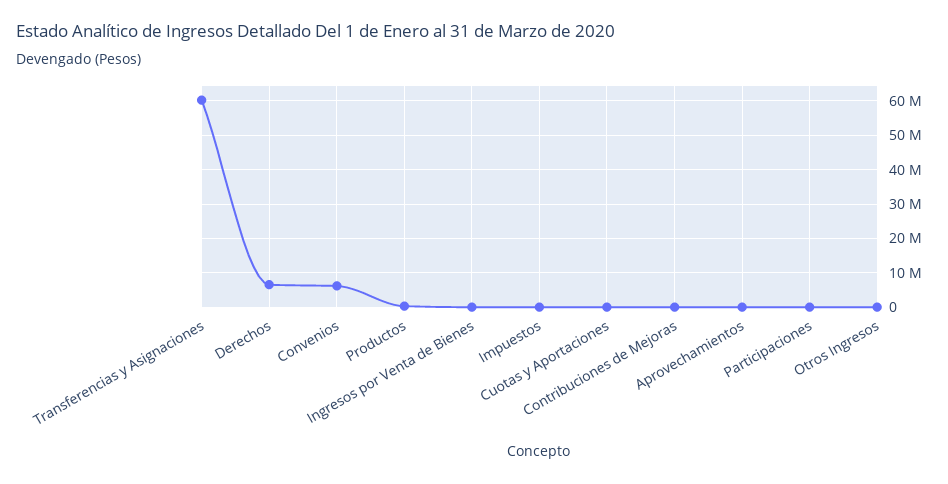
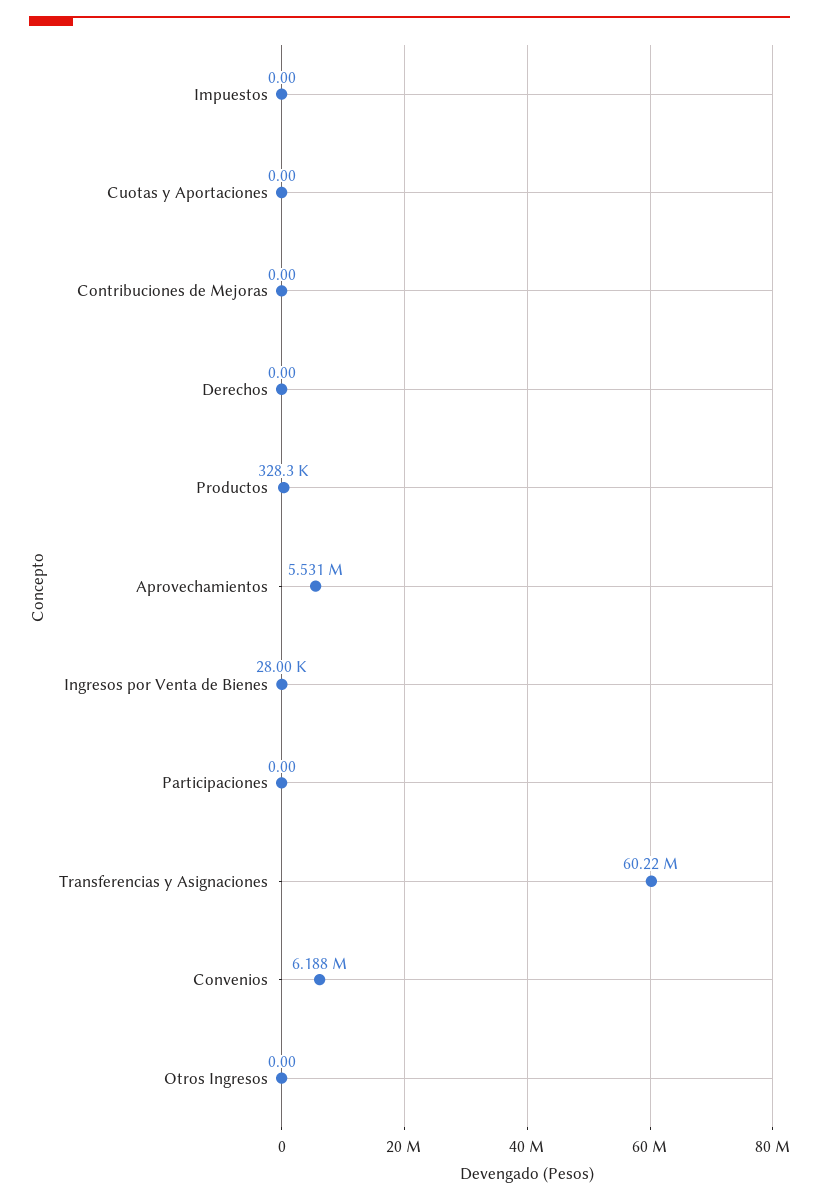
  {
    "Transferencias y Asignaciones": 60220000,
-   "Derechos": 6000000,
+   "Derechos": 0,
    "Convenios": 6188000,
    "Productos": 328300,
    "Ingresos por Venta de Bienes": 28000,
    "Impuestos": 0,
    "Cuotas y Aportaciones": 0,
    "Contribuciones de Mejoras": 0,
-   "Aprovechamientos": 0,
+   "Aprovechamientos": 5531000,
    "Participaciones": 0,
    "Otros Ingresos": 0
  }

